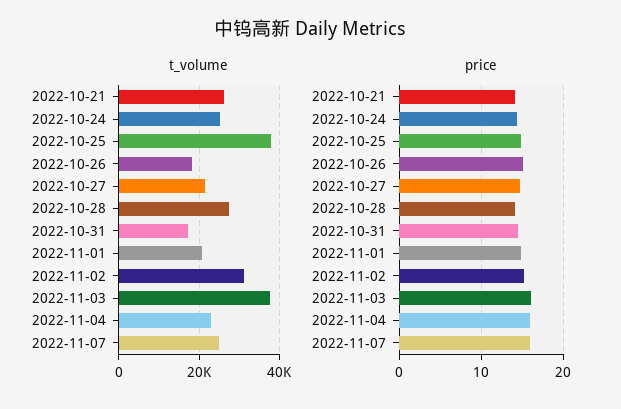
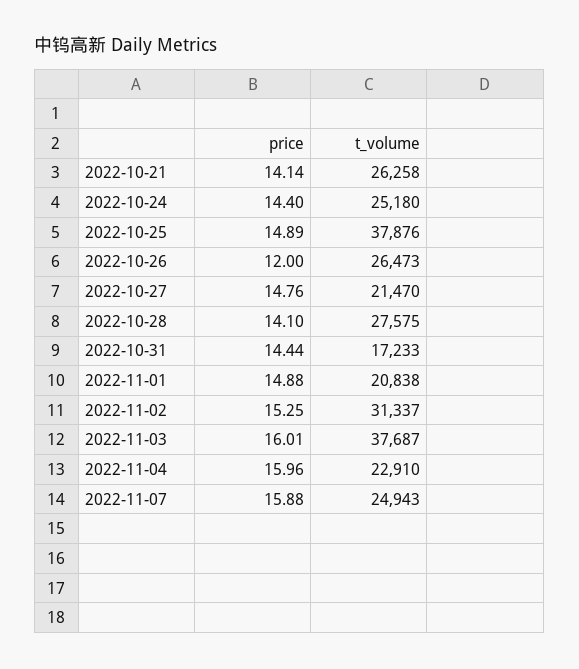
  {
    "t_volume": {
      "2022-10-21": 26258,
      "2022-10-24": 25180,
      "2022-10-25": 37876,
-     "2022-10-26": 18000,
+     "2022-10-26": 26473,
      "2022-10-27": 21470,
      "2022-10-28": 27575,
      "2022-10-31": 17233,
      "2022-11-01": 20838,
      "2022-11-02": 31337,
      "2022-11-03": 37687,
      "2022-11-04": 22910,
      "2022-11-07": 24943
    },
    "price": {
      "2022-10-21": 14.14,
      "2022-10-24": 14.4,
      "2022-10-25": 14.89,
-     "2022-10-26": 15,
+     "2022-10-26": 12,
      "2022-10-27": 14.76,
      "2022-10-28": 14.1,
      "2022-10-31": 14.44,
      "2022-11-01": 14.88,
      "2022-11-02": 15.25,
      "2022-11-03": 16.01,
      "2022-11-04": 15.96,
      "2022-11-07": 15.88
    }
  }

